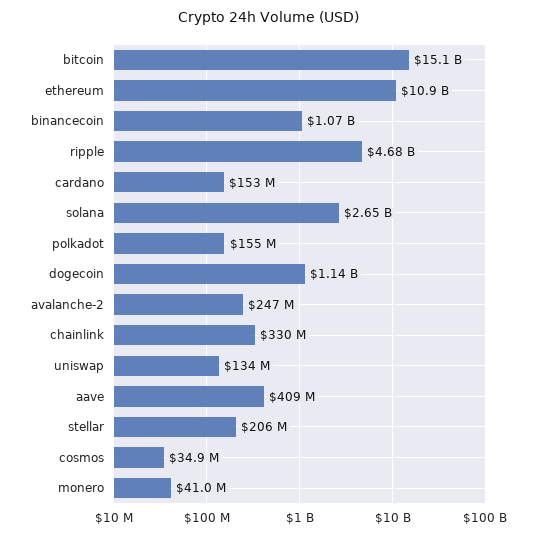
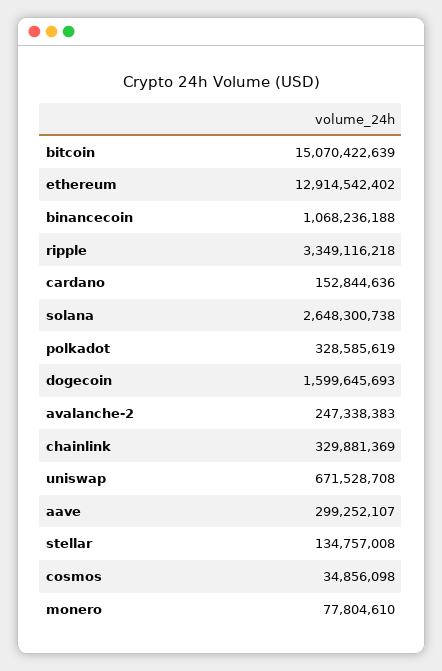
  {
    "bitcoin": 15070422639,
-   "ethereum": 10900000000,
+   "ethereum": 12914542402,
    "binancecoin": 1068236188,
-   "ripple": 4680000000,
+   "ripple": 3349116218,
    "cardano": 152844636,
    "solana": 2648300738,
-   "polkadot": 155000000,
+   "polkadot": 328585619,
-   "dogecoin": 1140000000,
+   "dogecoin": 1599645693,
    "avalanche-2": 247338383,
    "chainlink": 329881369,
-   "uniswap": 134000000,
+   "uniswap": 671528708,
-   "aave": 409000000,
+   "aave": 299252107,
-   "stellar": 206000000,
+   "stellar": 134757008,
    "cosmos": 34856098,
-   "monero": 41000000
+   "monero": 77804610
  }

